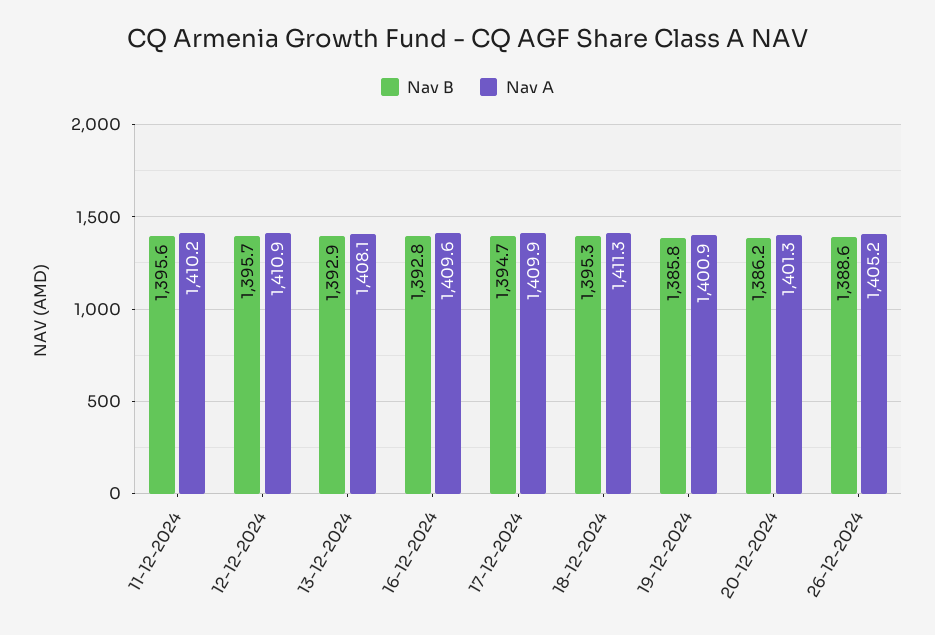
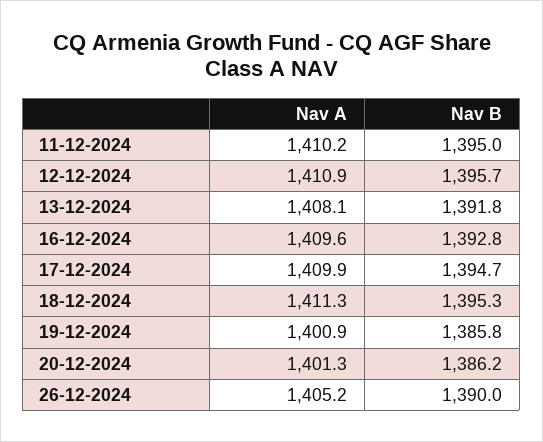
  {
    "Nav B": {
-     "11-12-2024": 1395.6,
+     "11-12-2024": 1395,
      "12-12-2024": 1395.7,
-     "13-12-2024": 1392.9,
+     "13-12-2024": 1391.8,
      "16-12-2024": 1392.8,
      "17-12-2024": 1394.7,
      "18-12-2024": 1395.3,
      "19-12-2024": 1385.8,
      "20-12-2024": 1386.2,
-     "26-12-2024": 1388.6
+     "26-12-2024": 1390
    },
    "Nav A": {
      "11-12-2024": 1410.2,
      "12-12-2024": 1410.9,
      "13-12-2024": 1408.1,
      "16-12-2024": 1409.6,
      "17-12-2024": 1409.9,
      "18-12-2024": 1411.3,
      "19-12-2024": 1400.9,
      "20-12-2024": 1401.3,
      "26-12-2024": 1405.2
    }
  }

